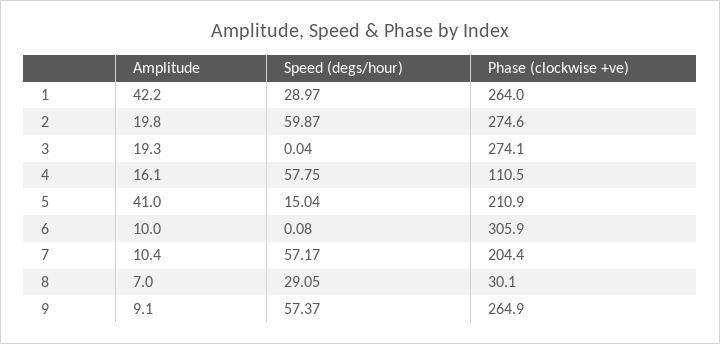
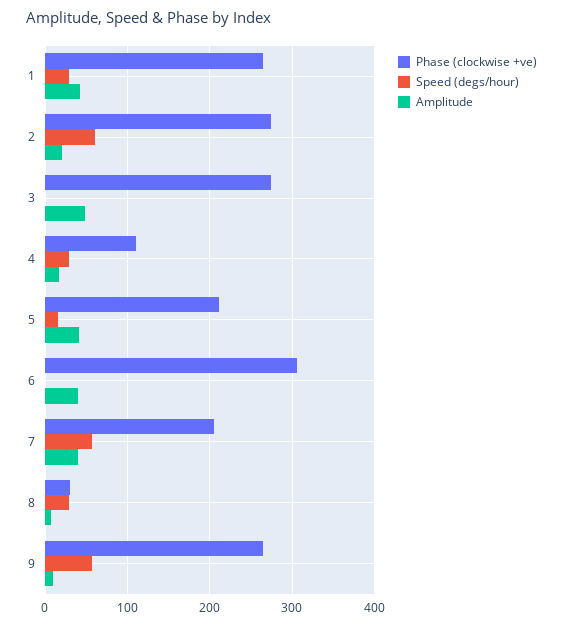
  {
    "Amplitude": {
      "1": 42.2,
      "2": 19.8,
-     "3": 19.3,
+     "3": 50,
      "4": 16.1,
      "5": 41,
-     "6": 10,
+     "6": 40,
-     "7": 10.4,
+     "7": 40,
      "8": 7,
      "9": 9.1
    },
    "Speed (degs/hour)": {
      "1": 28.97,
      "2": 59.87,
      "3": 0.04,
-     "4": 57.75,
+     "4": 30,
      "5": 15.04,
      "6": 0.08,
      "7": 57.17,
      "8": 29.05,
      "9": 57.37
    },
    "Phase (clockwise +ve)": {
      "1": 264,
      "2": 274.6,
      "3": 274.1,
      "4": 110.5,
      "5": 210.9,
      "6": 305.9,
      "7": 204.4,
      "8": 30.1,
      "9": 264.9
    }
  }

